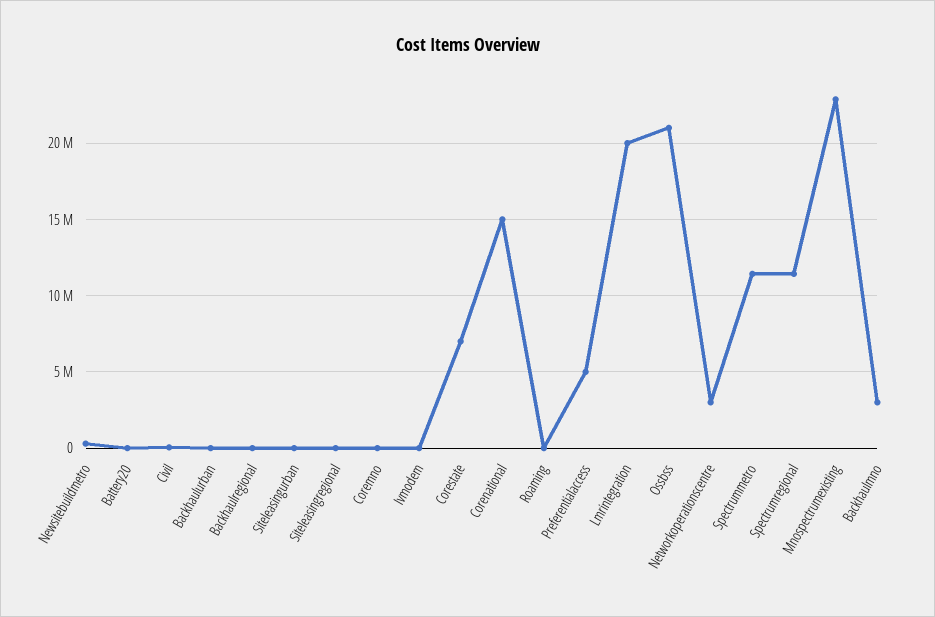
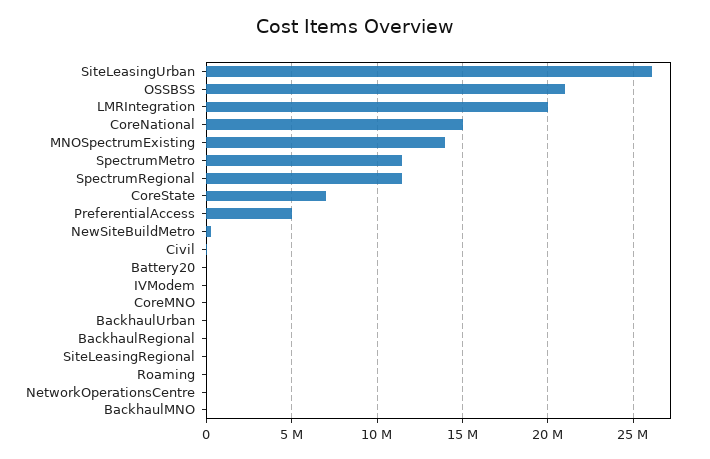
  {
    "Newsitebuildmetro": 500000,
    "Battery20": 0,
    "Civil": 0,
    "Backhaulurban": 0,
    "Backhaulregional": 0,
-   "Siteleasingurban": 0,
+   "Siteleasingurban": 26000000,
    "Siteleasingregional": 0,
    "Coremno": 0,
    "Ivmodem": 0,
    "Corestate": 7000000,
    "Corenational": 15000000,
    "Roaming": 0,
    "Preferentialaccess": 5000000,
    "Lmrintegration": 20000000,
    "Ossbss": 21000000,
-   "Networkoperationscentre": 3000000,
+   "Networkoperationscentre": 0,
    "Spectrummetro": 11500000,
    "Spectrumregional": 11500000,
-   "Mnospectrumexisting": 23000000,
+   "Mnospectrumexisting": 14000000,
-   "Backhaulmno": 3000000
+   "Backhaulmno": 0
  }

